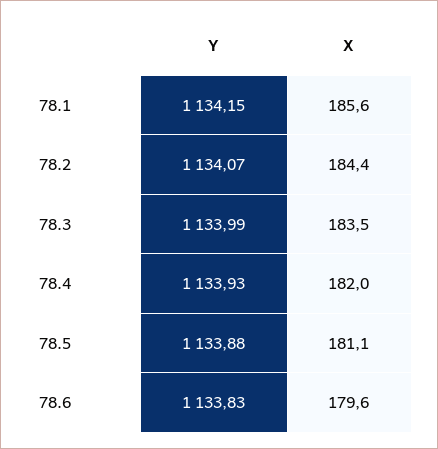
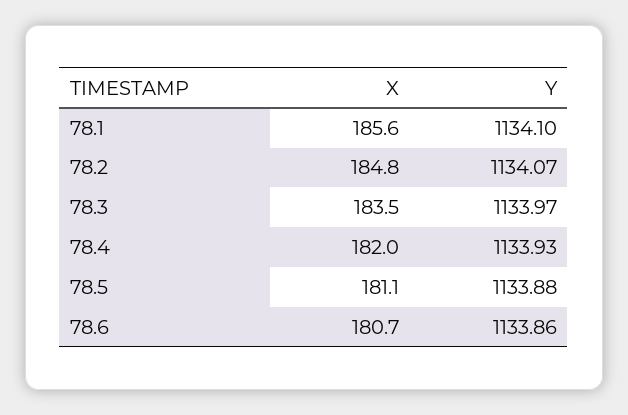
  {
    "Y": {
-     "78.1": 1134.15,
+     "78.1": 1134.1,
      "78.2": 1134.07,
-     "78.3": 1133.99,
+     "78.3": 1133.97,
      "78.4": 1133.93,
      "78.5": 1133.88,
-     "78.6": 1133.83
+     "78.6": 1133.86
    },
    "X": {
      "78.1": 185.6,
-     "78.2": 184.4,
+     "78.2": 184.8,
      "78.3": 183.5,
      "78.4": 182,
      "78.5": 181.1,
-     "78.6": 179.6
+     "78.6": 180.7
    }
  }

